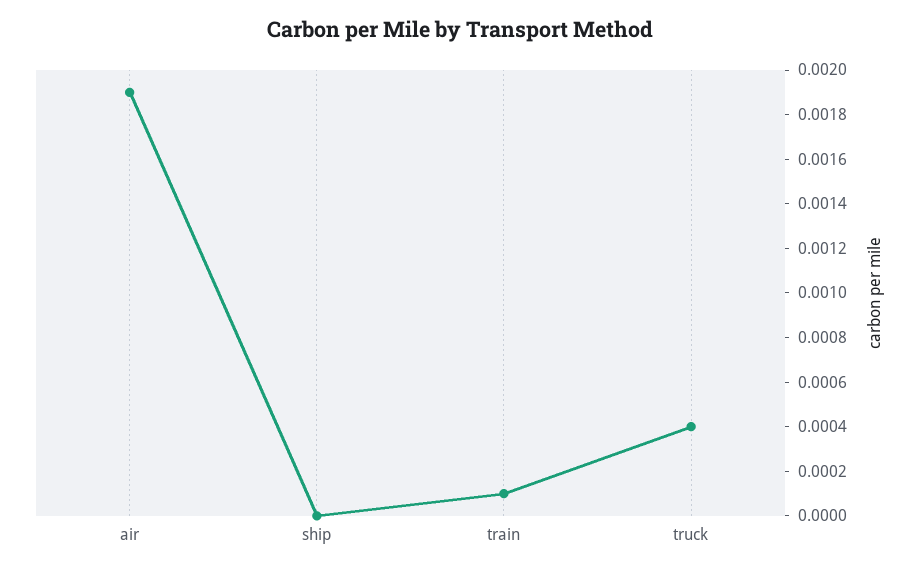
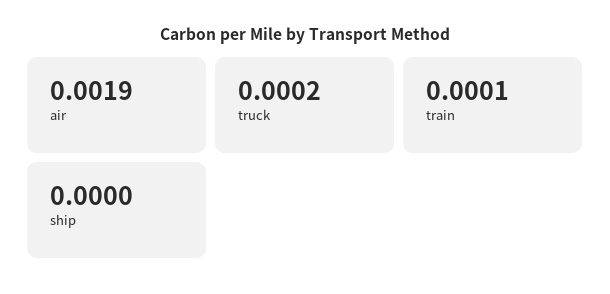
  {
    "air": 0.0019,
    "ship": 0,
    "train": 0.0001,
-   "truck": 0.0004
+   "truck": 0.0002
  }

